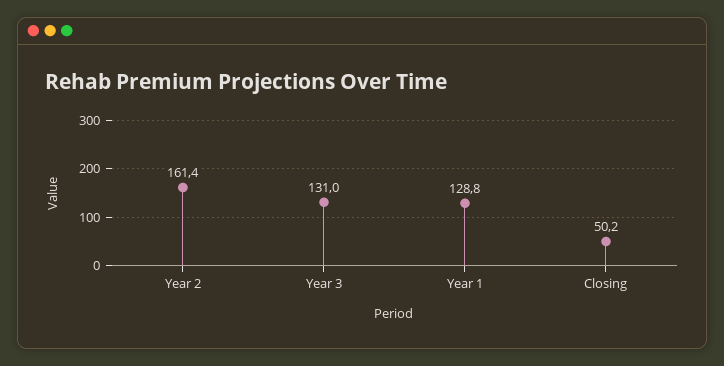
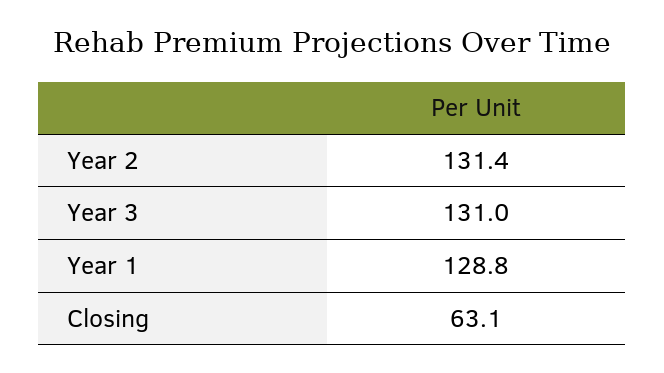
  {
-   "Year 2": 161.4,
+   "Year 2": 131.4,
    "Year 3": 131,
    "Year 1": 128.8,
-   "Closing": 50.2
+   "Closing": 63.1
  }

